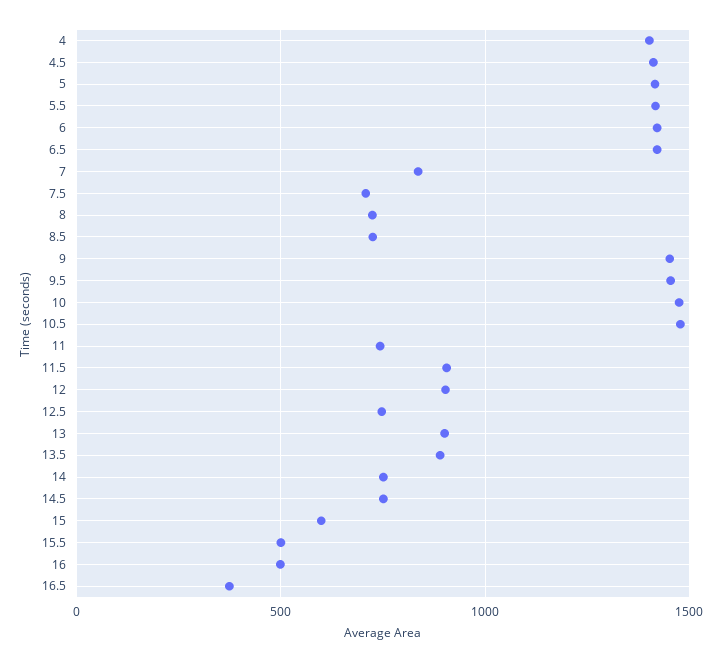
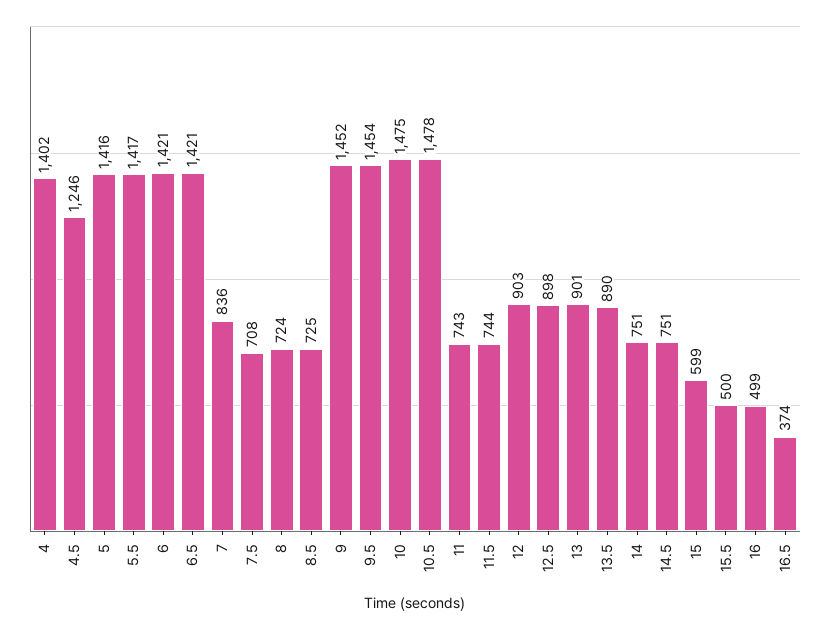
  {
    "4": 1402,
-   "4.5": 1400,
+   "4.5": 1246,
    "5": 1416,
    "5.5": 1417,
    "6": 1421,
    "6.5": 1421,
    "7": 836,
    "7.5": 708,
    "8": 724,
    "8.5": 725,
    "9": 1452,
    "9.5": 1454,
    "10": 1475,
    "10.5": 1478,
    "11": 743,
-   "11.5": 900,
+   "11.5": 744,
    "12": 903,
-   "12.5": 750,
+   "12.5": 898,
    "13": 901,
    "13.5": 890,
    "14": 751,
    "14.5": 751,
    "15": 599,
    "15.5": 500,
    "16": 499,
    "16.5": 374
  }

